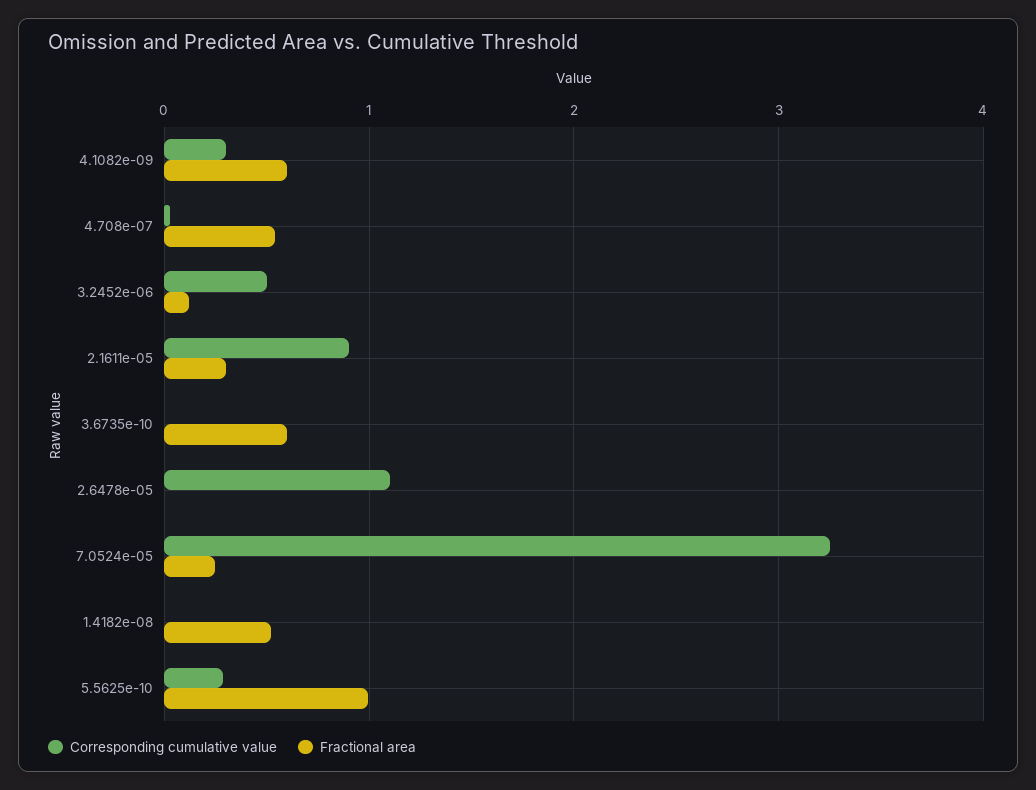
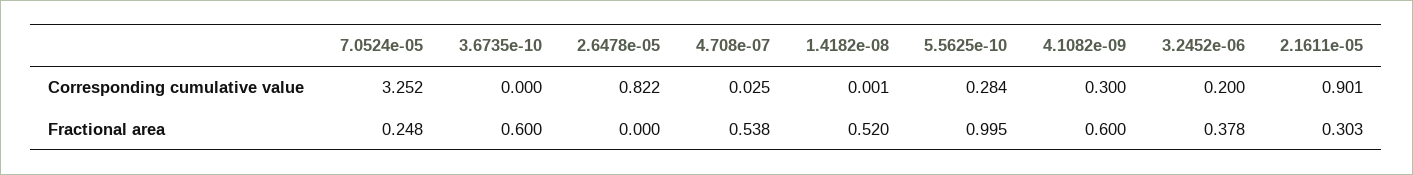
  {
    "Corresponding cumulative value": {
      "4.1082e-09": 0.3,
      "4.708e-07": 0.025,
-     "3.2452e-06": 0.5,
+     "3.2452e-06": 0.2,
      "2.1611e-05": 0.901,
      "3.6735e-10": 0,
-     "2.6478e-05": 1.1,
+     "2.6478e-05": 0.822,
      "7.0524e-05": 3.252,
      "1.4182e-08": 0.001,
      "5.5625e-10": 0.284
    },
    "Fractional area": {
      "4.1082e-09": 0.6,
      "4.708e-07": 0.538,
-     "3.2452e-06": 0.1,
+     "3.2452e-06": 0.378,
      "2.1611e-05": 0.303,
      "3.6735e-10": 0.6,
      "2.6478e-05": 0,
      "7.0524e-05": 0.248,
      "1.4182e-08": 0.52,
      "5.5625e-10": 0.995
    }
  }

